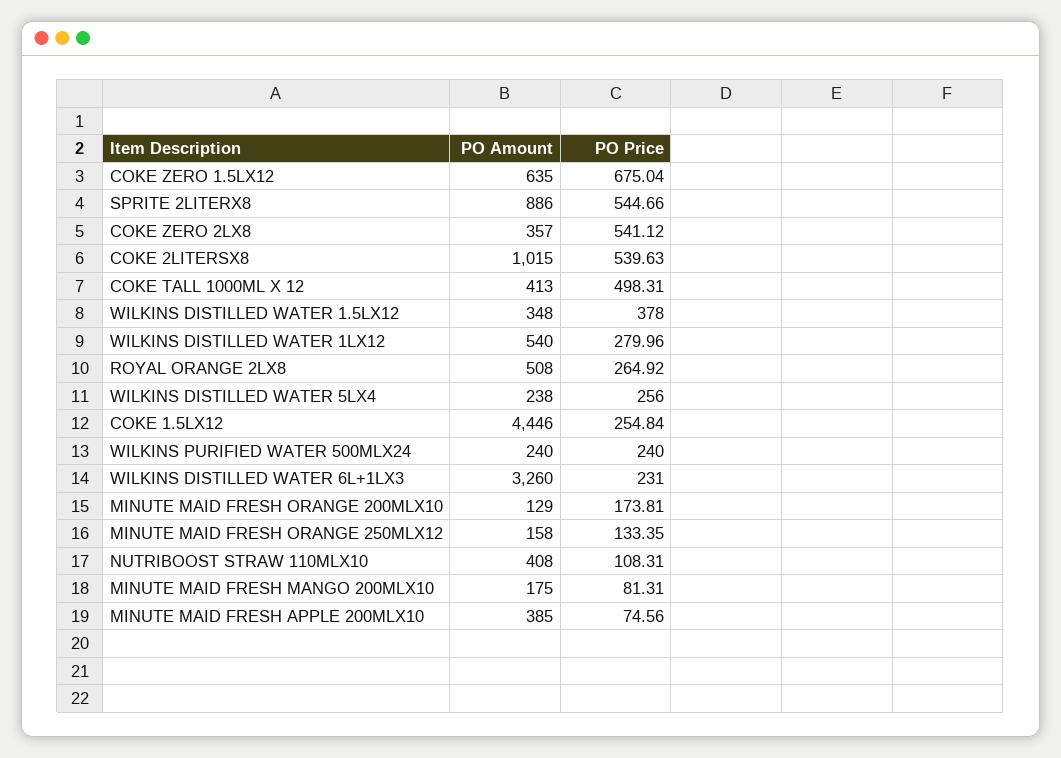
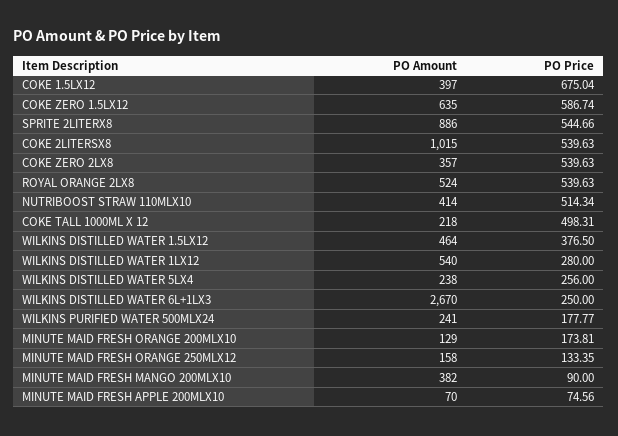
  {
    "PO Amount": {
      "COKE ZERO 1.5LX12": 635,
      "SPRITE 2LITERX8": 886,
      "COKE ZERO 2LX8": 357,
      "COKE 2LITERSX8": 1015,
-     "COKE TALL 1000ML X 12": 413,
+     "COKE TALL 1000ML X 12": 218,
-     "WILKINS DISTILLED WATER 1.5LX12": 348,
+     "WILKINS DISTILLED WATER 1.5LX12": 464,
      "WILKINS DISTILLED WATER 1LX12": 540,
-     "ROYAL ORANGE 2LX8": 508,
+     "ROYAL ORANGE 2LX8": 524,
      "WILKINS DISTILLED WATER 5LX4": 238,
-     "COKE 1.5LX12": 4446,
+     "COKE 1.5LX12": 397,
-     "WILKINS PURIFIED WATER 500MLX24": 240,
+     "WILKINS PURIFIED WATER 500MLX24": 241,
-     "WILKINS DISTILLED WATER 6L+1LX3": 3260,
+     "WILKINS DISTILLED WATER 6L+1LX3": 2670,
      "MINUTE MAID FRESH ORANGE 200MLX10": 129,
      "MINUTE MAID FRESH ORANGE 250MLX12": 158,
-     "NUTRIBOOST STRAW 110MLX10": 408,
+     "NUTRIBOOST STRAW 110MLX10": 414,
-     "MINUTE MAID FRESH MANGO 200MLX10": 175,
+     "MINUTE MAID FRESH MANGO 200MLX10": 382,
-     "MINUTE MAID FRESH APPLE 200MLX10": 385
+     "MINUTE MAID FRESH APPLE 200MLX10": 70
    },
    "PO Price": {
-     "COKE ZERO 1.5LX12": 675.04,
+     "COKE ZERO 1.5LX12": 586.74,
      "SPRITE 2LITERX8": 544.66,
-     "COKE ZERO 2LX8": 541.12,
+     "COKE ZERO 2LX8": 539.63,
      "COKE 2LITERSX8": 539.63,
      "COKE TALL 1000ML X 12": 498.31,
-     "WILKINS DISTILLED WATER 1.5LX12": 378,
+     "WILKINS DISTILLED WATER 1.5LX12": 376.5,
-     "WILKINS DISTILLED WATER 1LX12": 279.96,
+     "WILKINS DISTILLED WATER 1LX12": 280,
-     "ROYAL ORANGE 2LX8": 264.92,
+     "ROYAL ORANGE 2LX8": 539.63,
      "WILKINS DISTILLED WATER 5LX4": 256,
-     "COKE 1.5LX12": 254.84,
+     "COKE 1.5LX12": 675.04,
-     "WILKINS PURIFIED WATER 500MLX24": 240,
+     "WILKINS PURIFIED WATER 500MLX24": 177.77,
-     "WILKINS DISTILLED WATER 6L+1LX3": 231,
+     "WILKINS DISTILLED WATER 6L+1LX3": 250,
      "MINUTE MAID FRESH ORANGE 200MLX10": 173.81,
      "MINUTE MAID FRESH ORANGE 250MLX12": 133.35,
-     "NUTRIBOOST STRAW 110MLX10": 108.31,
+     "NUTRIBOOST STRAW 110MLX10": 514.34,
-     "MINUTE MAID FRESH MANGO 200MLX10": 81.31,
+     "MINUTE MAID FRESH MANGO 200MLX10": 90,
      "MINUTE MAID FRESH APPLE 200MLX10": 74.56
    }
  }

